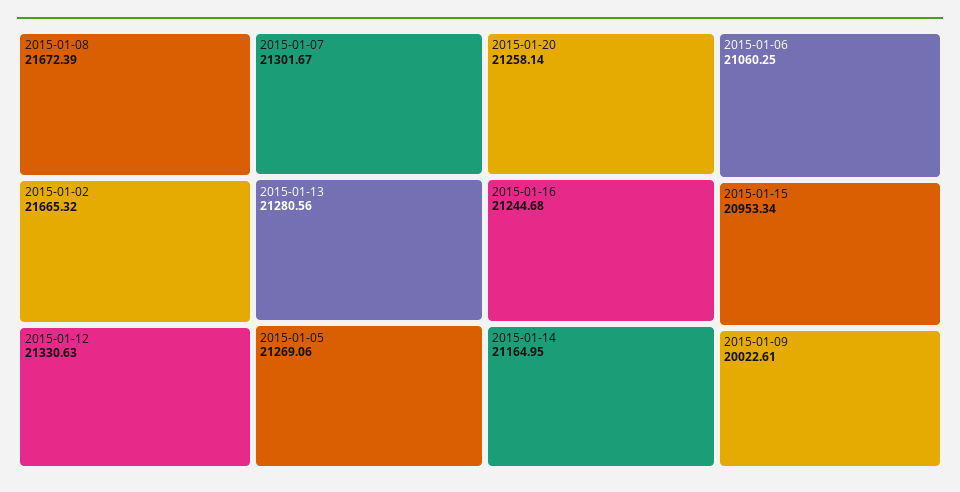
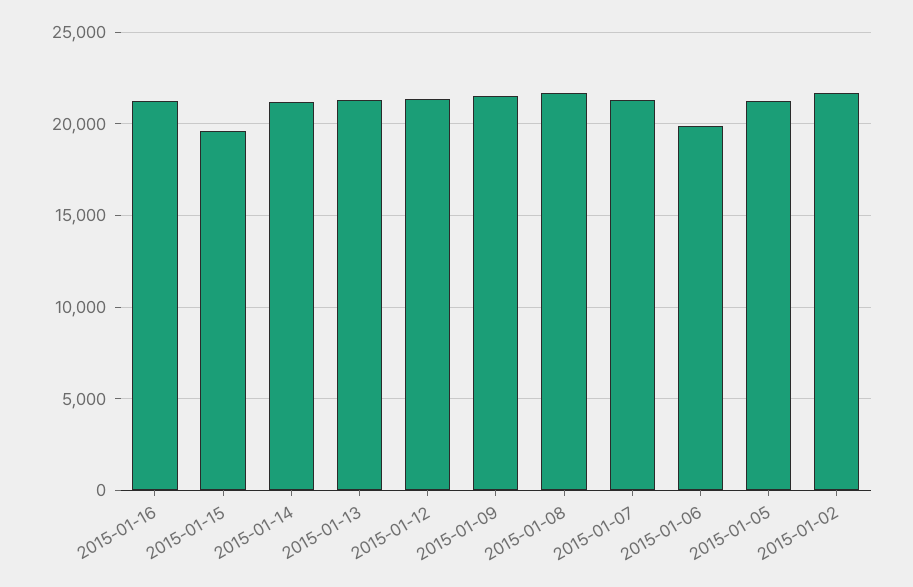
  {
    "2015-01-08": 21672.39,
    "2015-01-02": 21665.32,
    "2015-01-12": 21330.63,
    "2015-01-07": 21301.67,
    "2015-01-13": 21280.56,
    "2015-01-05": 21269.06,
-   "2015-01-20": 21258.14,
    "2015-01-16": 21244.68,
    "2015-01-14": 21164.95,
-   "2015-01-06": 21060.25,
+   "2015-01-06": 20000,
-   "2015-01-15": 20953.34,
+   "2015-01-15": 19500,
-   "2015-01-09": 20022.61
+   "2015-01-09": 21500
  }

